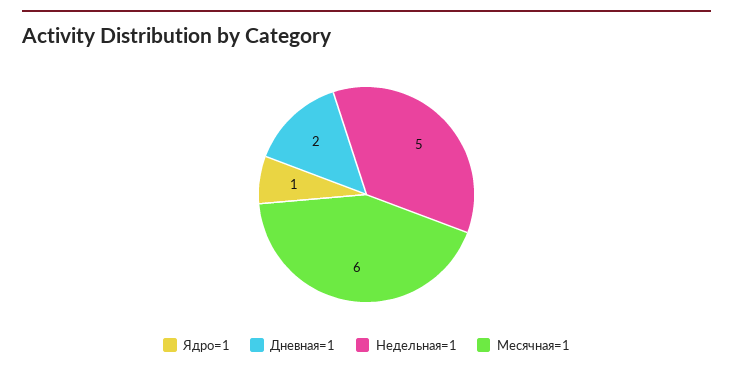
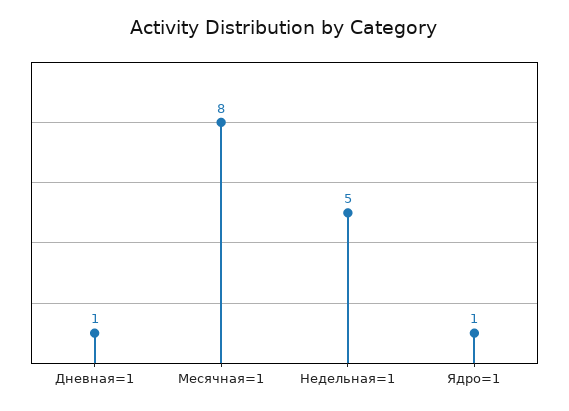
  {
    "Ядро=1": 1,
-   "Дневная=1": 2,
+   "Дневная=1": 1,
    "Недельная=1": 5,
-   "Месячная=1": 6
+   "Месячная=1": 8
  }

